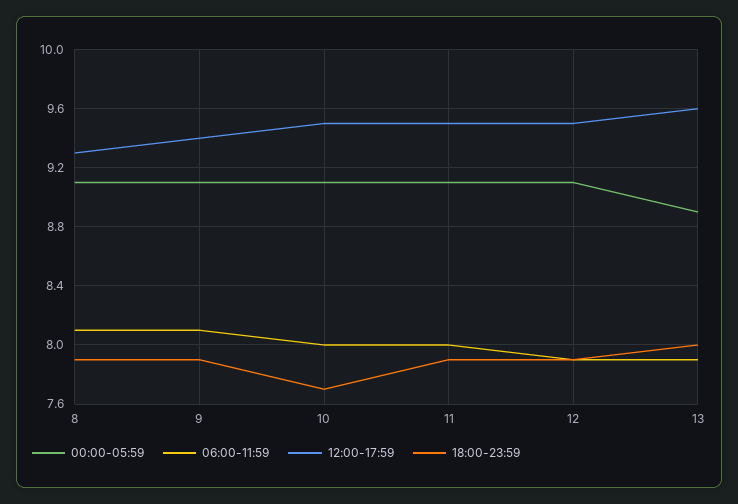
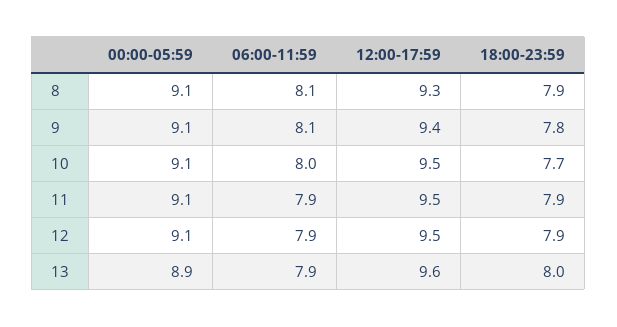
  {
    "00:00-05:59": {
      "8": 9.1,
      "9": 9.1,
      "10": 9.1,
      "11": 9.1,
      "12": 9.1,
      "13": 8.9
    },
    "06:00-11:59": {
      "8": 8.1,
      "9": 8.1,
      "10": 8,
-     "11": 8,
+     "11": 7.9,
      "12": 7.9,
      "13": 7.9
    },
    "12:00-17:59": {
      "8": 9.3,
      "9": 9.4,
      "10": 9.5,
      "11": 9.5,
      "12": 9.5,
      "13": 9.6
    },
    "18:00-23:59": {
      "8": 7.9,
-     "9": 7.9,
+     "9": 7.8,
      "10": 7.7,
      "11": 7.9,
      "12": 7.9,
      "13": 8
    }
  }

